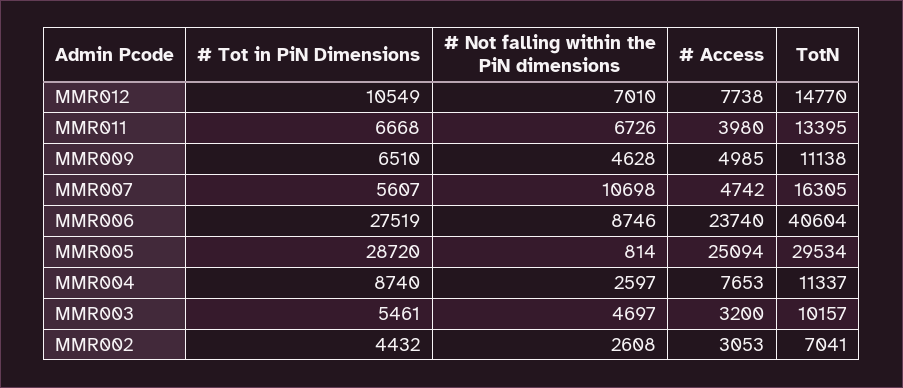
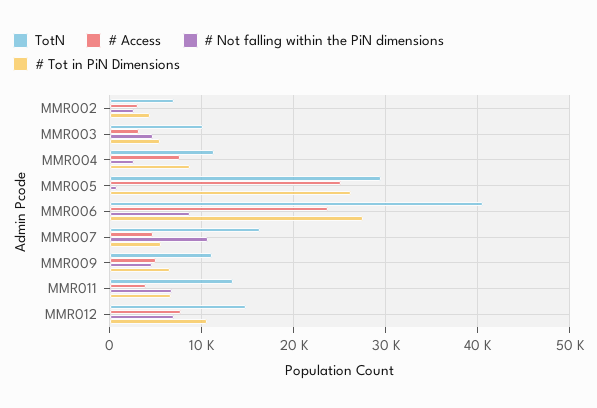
  {
    "# Tot in PiN Dimensions": {
      "MMR012": 10549,
      "MMR011": 6668,
      "MMR009": 6510,
      "MMR007": 5607,
      "MMR006": 27519,
-     "MMR005": 28720,
+     "MMR005": 26000,
      "MMR004": 8740,
      "MMR003": 5461,
      "MMR002": 4432
    },
    "# Not falling within the PiN dimensions": {
      "MMR012": 7010,
      "MMR011": 6726,
      "MMR009": 4628,
      "MMR007": 10698,
      "MMR006": 8746,
      "MMR005": 814,
      "MMR004": 2597,
      "MMR003": 4697,
      "MMR002": 2608
    },
    "# Access": {
      "MMR012": 7738,
      "MMR011": 3980,
      "MMR009": 4985,
      "MMR007": 4742,
      "MMR006": 23740,
      "MMR005": 25094,
      "MMR004": 7653,
      "MMR003": 3200,
      "MMR002": 3053
    },
    "TotN": {
      "MMR012": 14770,
      "MMR011": 13395,
      "MMR009": 11138,
      "MMR007": 16305,
      "MMR006": 40604,
      "MMR005": 29534,
      "MMR004": 11337,
      "MMR003": 10157,
      "MMR002": 7041
    }
  }

